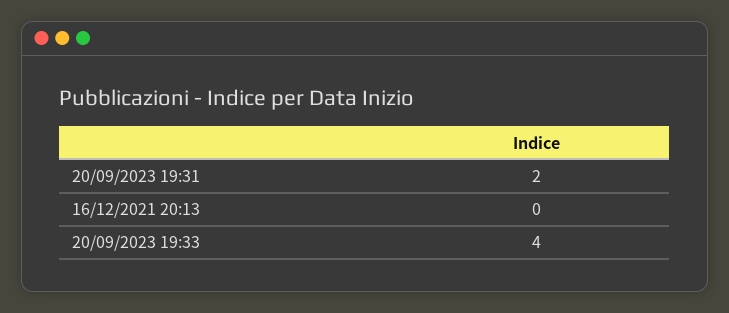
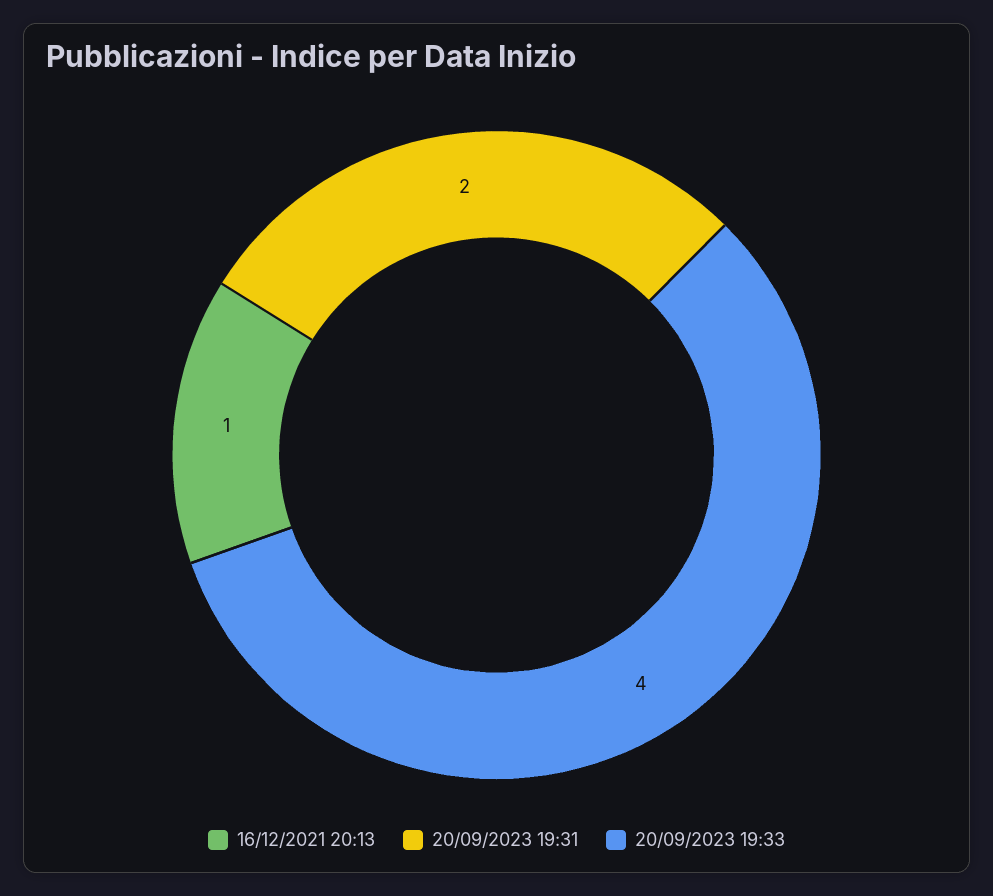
  {
    "20/09/2023 19:31": 2,
-   "16/12/2021 20:13": 0,
+   "16/12/2021 20:13": 1,
    "20/09/2023 19:33": 4
  }

